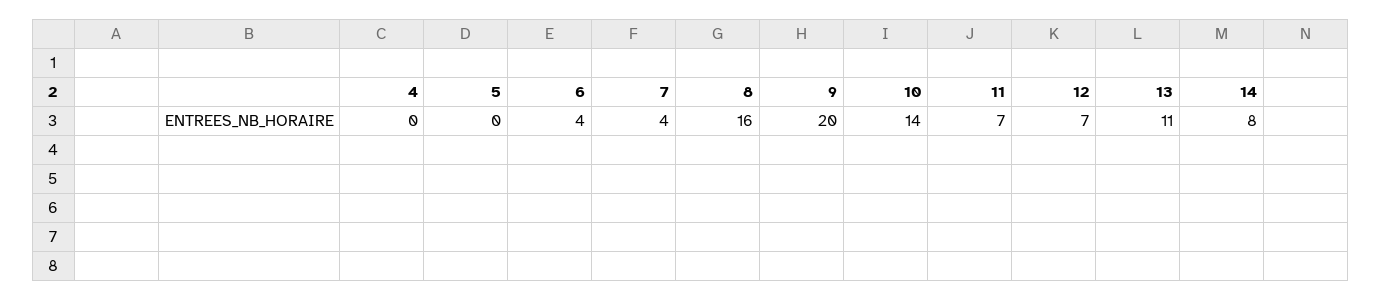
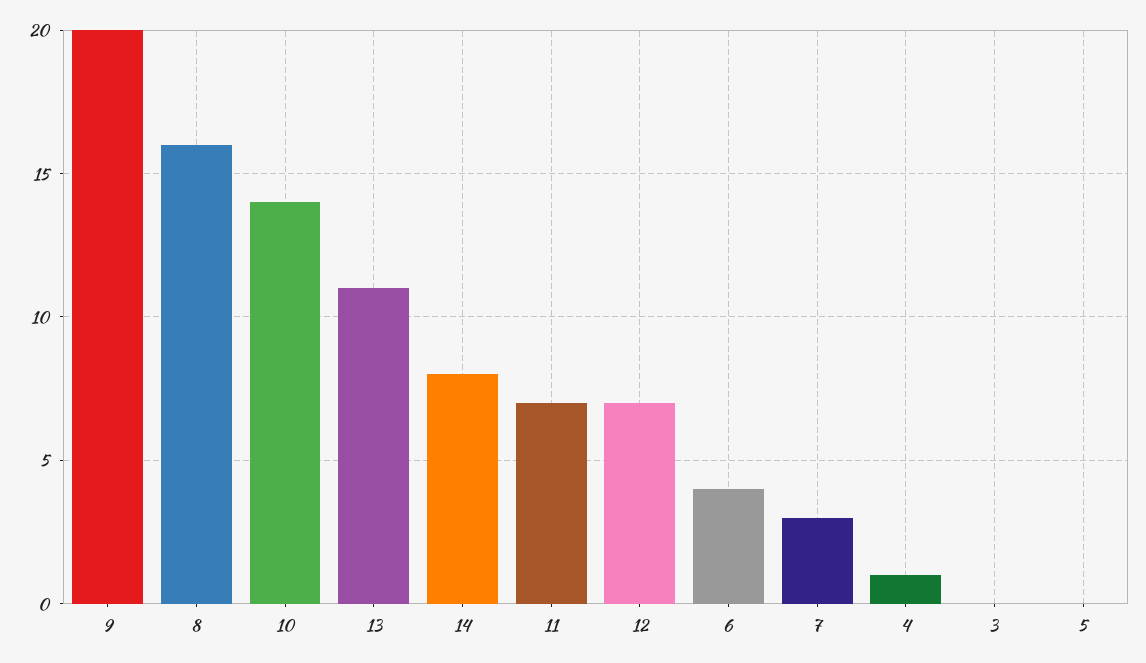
  {
-   "4": 0,
+   "4": 1,
    "5": 0,
    "6": 4,
-   "7": 4,
+   "7": 3,
    "8": 16,
    "9": 20,
    "10": 14,
    "11": 7,
    "12": 7,
    "13": 11,
-   "14": 8
+   "14": 8,
+   "3": 0
  }

